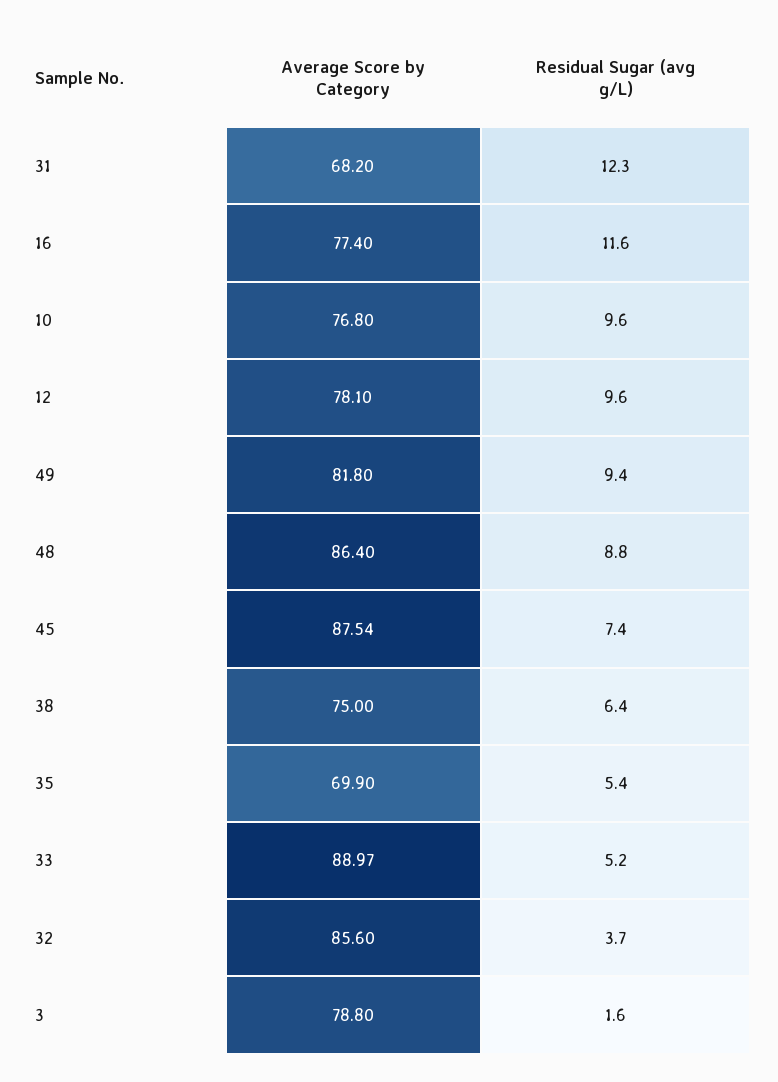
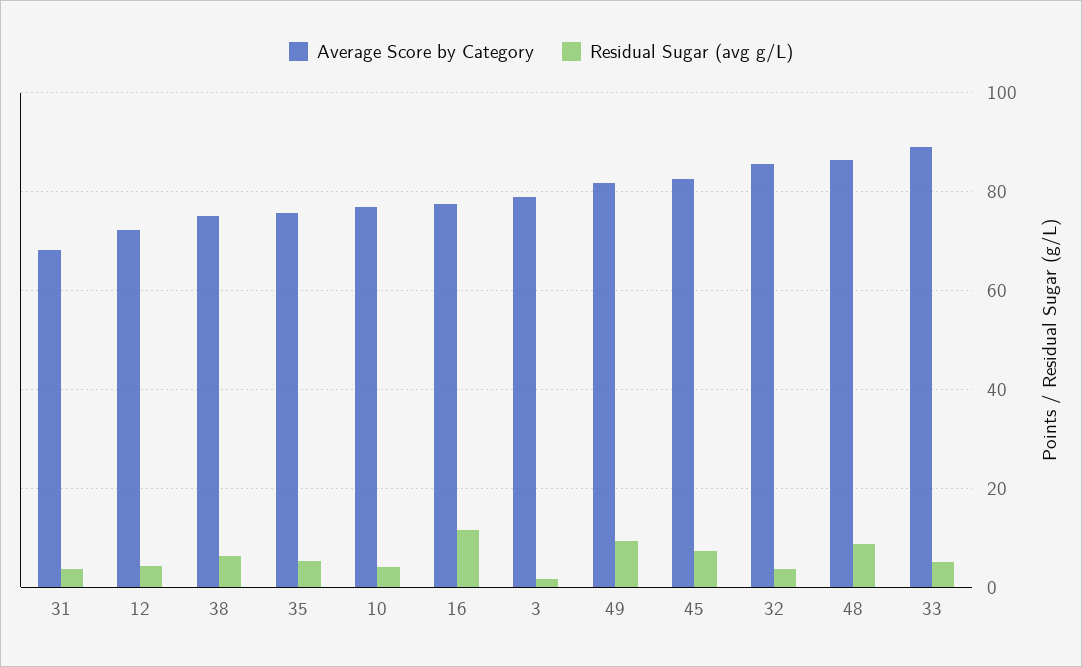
  {
    "Average Score by Category": {
      "31": 68.2,
      "16": 77.4,
      "10": 76.8,
-     "12": 78.1,
+     "12": 72,
      "49": 81.8,
      "48": 86.4,
-     "45": 87.54,
+     "45": 82,
      "38": 75,
-     "35": 69.9,
+     "35": 76,
      "33": 88.97,
      "32": 85.6,
      "3": 78.8
    },
    "Residual Sugar (avg g/L)": {
-     "31": 12.3,
+     "31": 4,
      "16": 11.6,
-     "10": 9.6,
+     "10": 4,
-     "12": 9.6,
+     "12": 4,
      "49": 9.4,
      "48": 8.8,
      "45": 7.4,
      "38": 6.4,
      "35": 5.4,
      "33": 5.2,
      "32": 3.7,
      "3": 1.6
    }
  }

